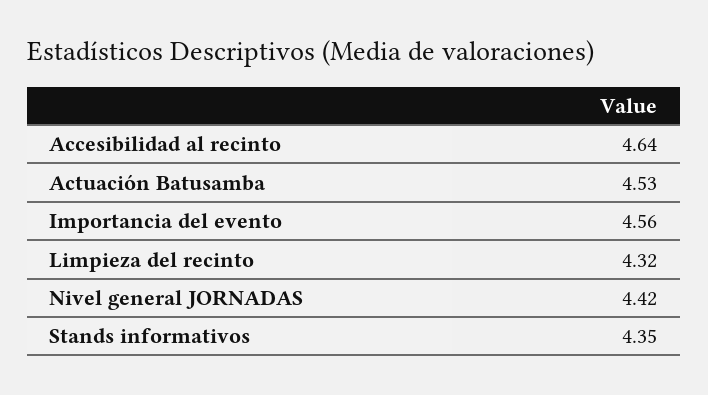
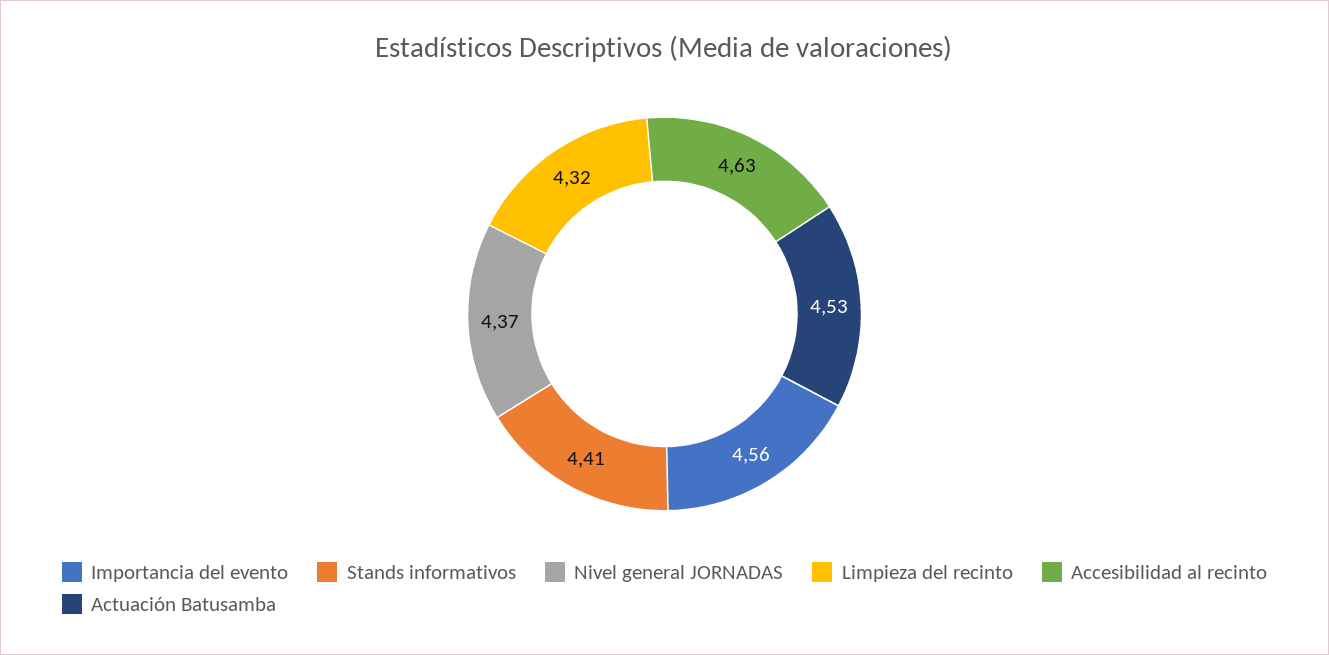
  {
-   "Accesibilidad al recinto": 4.64,
+   "Accesibilidad al recinto": 4.63,
    "Actuación Batusamba": 4.53,
    "Importancia del evento": 4.56,
    "Limpieza del recinto": 4.32,
-   "Nivel general JORNADAS": 4.42,
+   "Nivel general JORNADAS": 4.37,
-   "Stands informativos": 4.35
+   "Stands informativos": 4.41
  }

